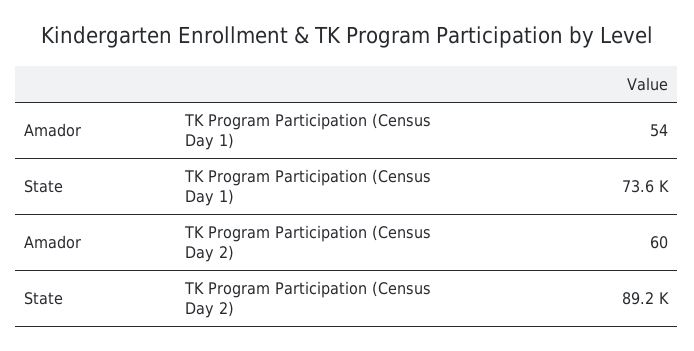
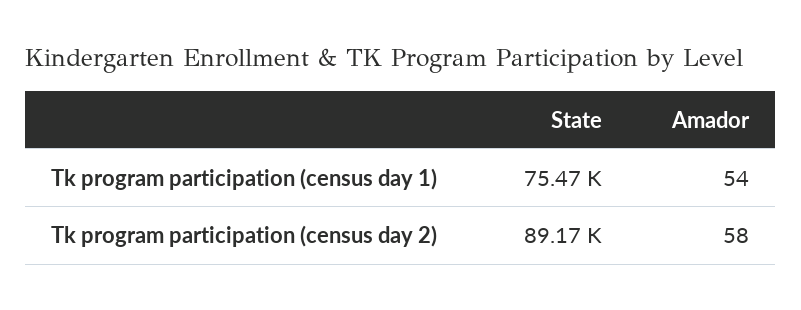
  {
    "Amador": {
      "TK Program Participation (Census Day 1)": 54,
-     "TK Program Participation (Census Day 2)": 60
+     "TK Program Participation (Census Day 2)": 58
    },
    "State": {
-     "TK Program Participation (Census Day 1)": 73600,
+     "TK Program Participation (Census Day 1)": 75470,
      "TK Program Participation (Census Day 2)": 89170
    }
  }

